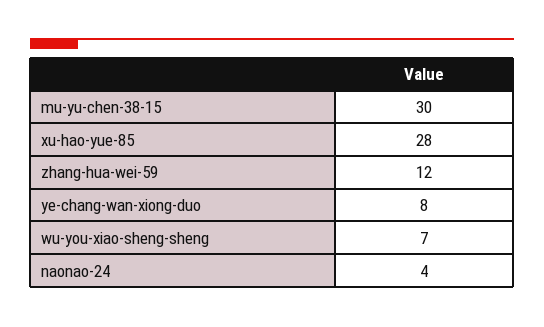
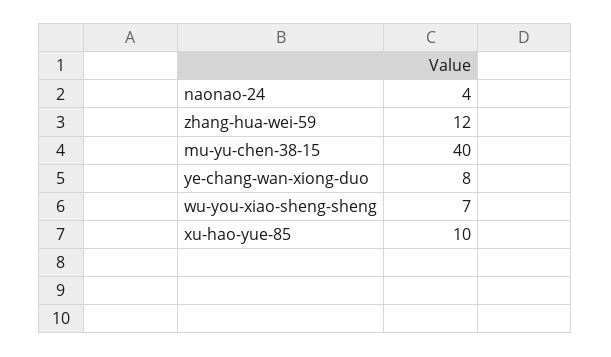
  {
-   "mu-yu-chen-38-15": 30,
+   "mu-yu-chen-38-15": 40,
-   "xu-hao-yue-85": 28,
+   "xu-hao-yue-85": 10,
    "zhang-hua-wei-59": 12,
    "ye-chang-wan-xiong-duo": 8,
    "wu-you-xiao-sheng-sheng": 7,
    "naonao-24": 4
  }

